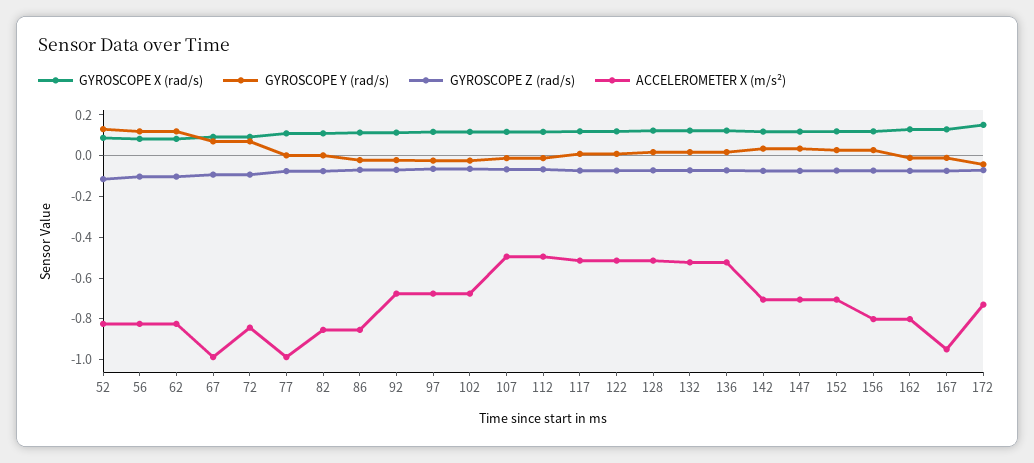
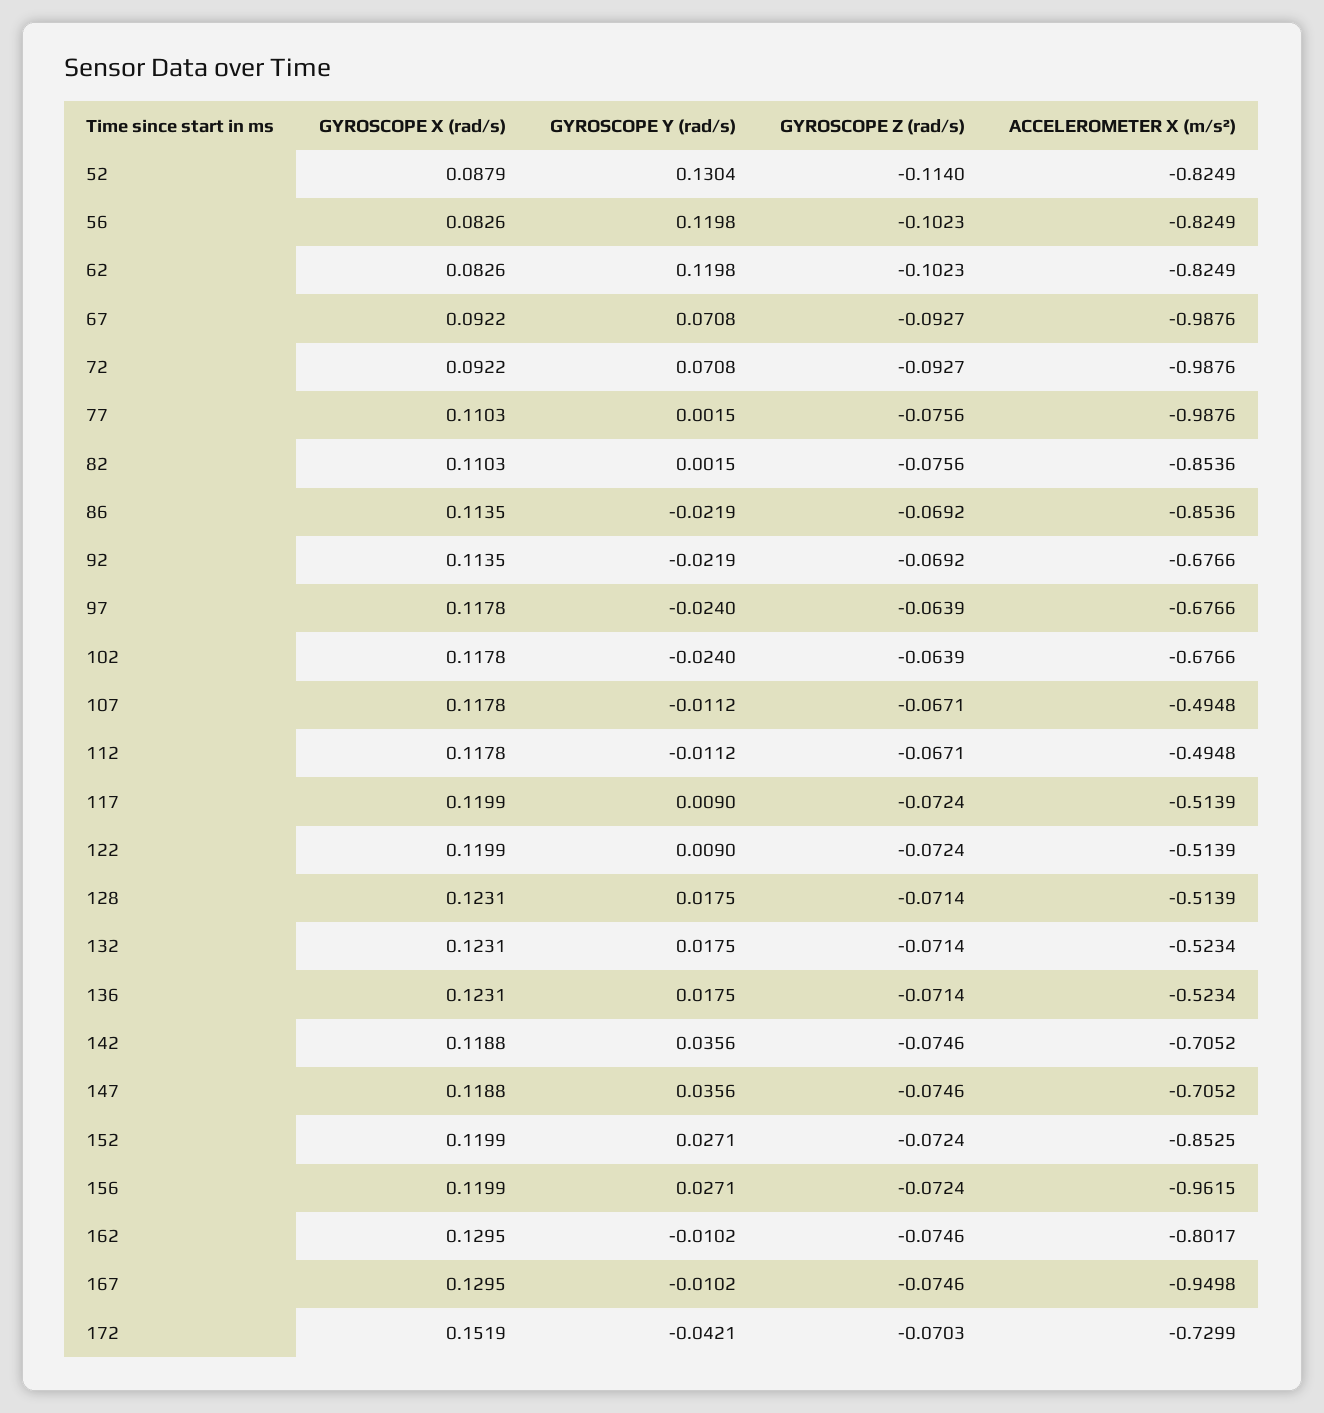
  {
    "GYROSCOPE X (rad/s)": {
      "52": 0.0879,
      "56": 0.0826,
      "62": 0.0826,
      "67": 0.0922,
      "72": 0.0922,
      "77": 0.1103,
      "82": 0.1103,
      "86": 0.1135,
      "92": 0.1135,
      "97": 0.1178,
      "102": 0.1178,
      "107": 0.1178,
      "112": 0.1178,
      "117": 0.1199,
      "122": 0.1199,
      "128": 0.1231,
      "132": 0.1231,
      "136": 0.1231,
      "142": 0.1188,
      "147": 0.1188,
      "152": 0.1199,
      "156": 0.1199,
      "162": 0.1295,
      "167": 0.1295,
      "172": 0.1519
    },
    "GYROSCOPE Y (rad/s)": {
      "52": 0.1304,
      "56": 0.1198,
      "62": 0.1198,
      "67": 0.0708,
      "72": 0.0708,
      "77": 0.0015,
      "82": 0.0015,
      "86": -0.0219,
      "92": -0.0219,
      "97": -0.024,
      "102": -0.024,
      "107": -0.0112,
      "112": -0.0112,
      "117": 0.009,
      "122": 0.009,
      "128": 0.0175,
      "132": 0.0175,
      "136": 0.0175,
      "142": 0.0356,
      "147": 0.0356,
      "152": 0.0271,
      "156": 0.0271,
      "162": -0.0102,
      "167": -0.0102,
      "172": -0.0421
    },
    "GYROSCOPE Z (rad/s)": {
      "52": -0.114,
      "56": -0.1023,
      "62": -0.1023,
      "67": -0.0927,
      "72": -0.0927,
      "77": -0.0756,
      "82": -0.0756,
      "86": -0.0692,
      "92": -0.0692,
      "97": -0.0639,
      "102": -0.0639,
      "107": -0.0671,
      "112": -0.0671,
      "117": -0.0724,
      "122": -0.0724,
      "128": -0.0714,
      "132": -0.0714,
      "136": -0.0714,
      "142": -0.0746,
      "147": -0.0746,
      "152": -0.0724,
      "156": -0.0724,
      "162": -0.0746,
      "167": -0.0746,
      "172": -0.0703
    },
    "ACCELEROMETER X (m/s²)": {
      "52": -0.8249,
      "56": -0.8249,
      "62": -0.8249,
      "67": -0.9876,
-     "72": -0.85,
+     "72": -0.9876,
      "77": -0.9876,
      "82": -0.8536,
      "86": -0.8536,
      "92": -0.6766,
      "97": -0.6766,
      "102": -0.6766,
      "107": -0.4948,
      "112": -0.4948,
      "117": -0.5139,
      "122": -0.5139,
      "128": -0.5139,
      "132": -0.5234,
      "136": -0.5234,
      "142": -0.7052,
      "147": -0.7052,
-     "152": -0.7,
+     "152": -0.8525,
-     "156": -0.8,
+     "156": -0.9615,
      "162": -0.8017,
      "167": -0.9498,
      "172": -0.7299
    }
  }

